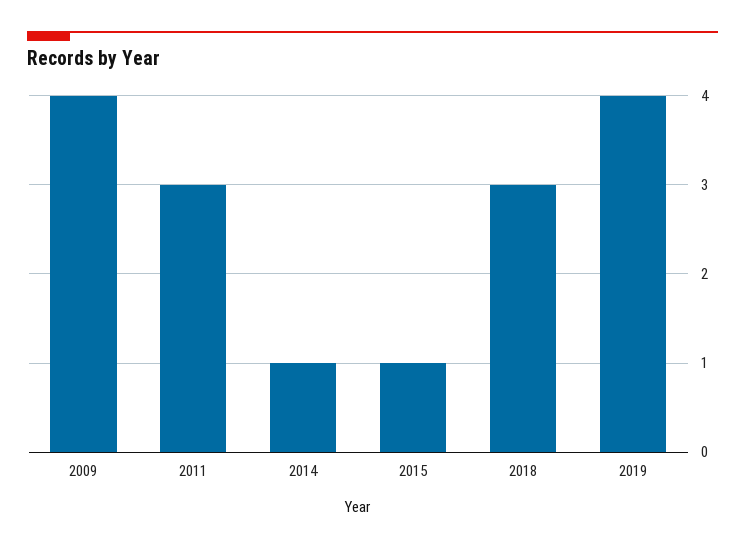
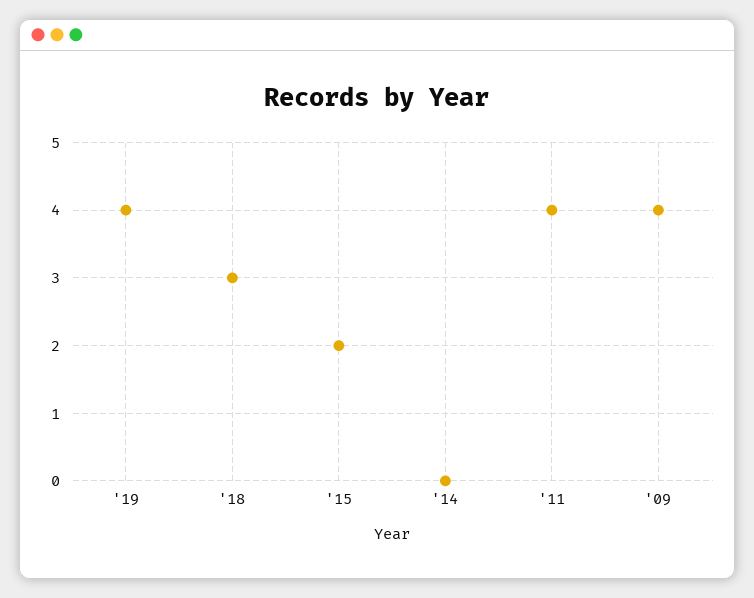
  {
    "2009": 4,
-   "2011": 3,
+   "2011": 4,
-   "2014": 1,
+   "2014": 0,
-   "2015": 1,
+   "2015": 2,
    "2018": 3,
    "2019": 4
  }

